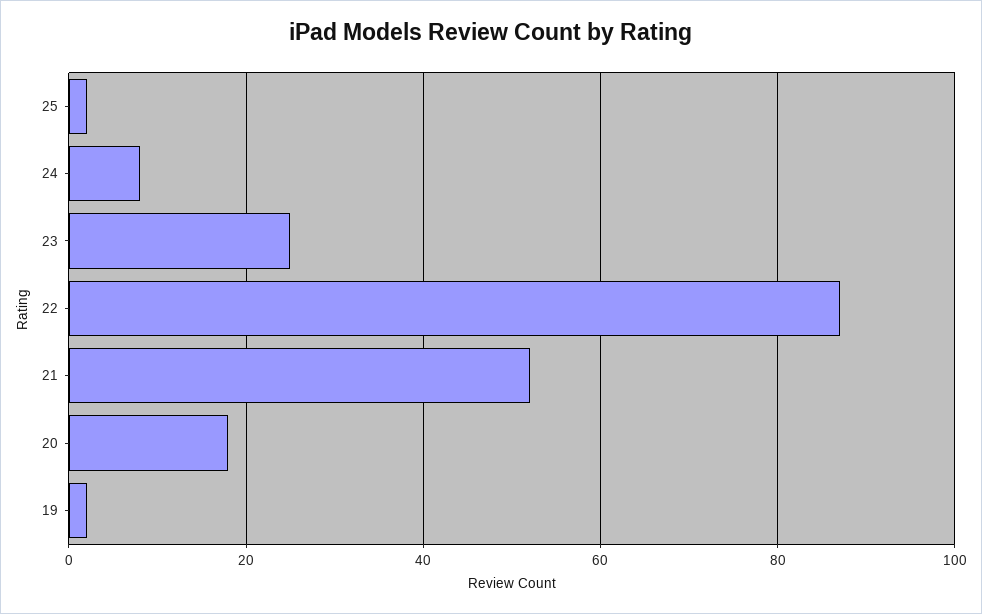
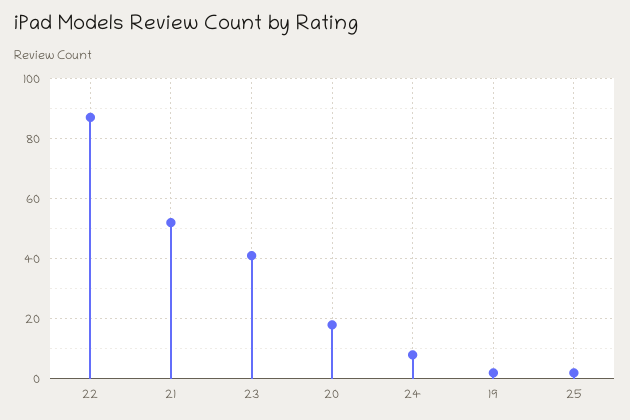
  {
    "25": 0,
    "24": 10,
-   "23": 25,
+   "23": 40,
    "22": 85,
    "21": 50,
    "20": 20,
    "19": 0
  }

